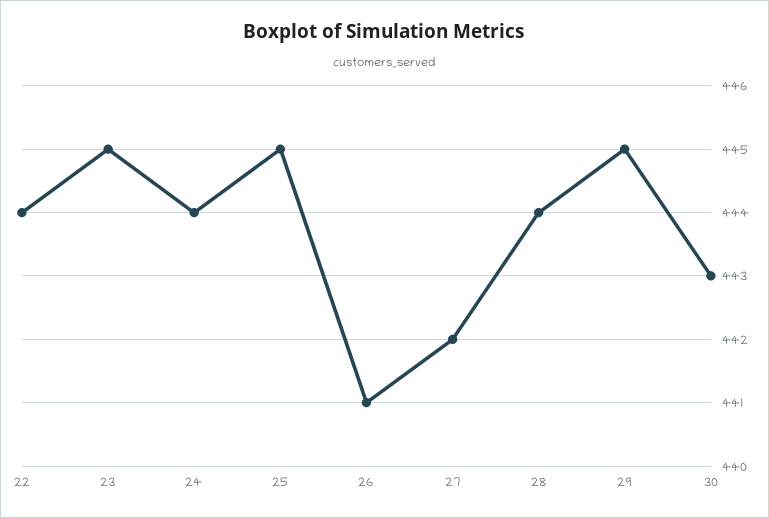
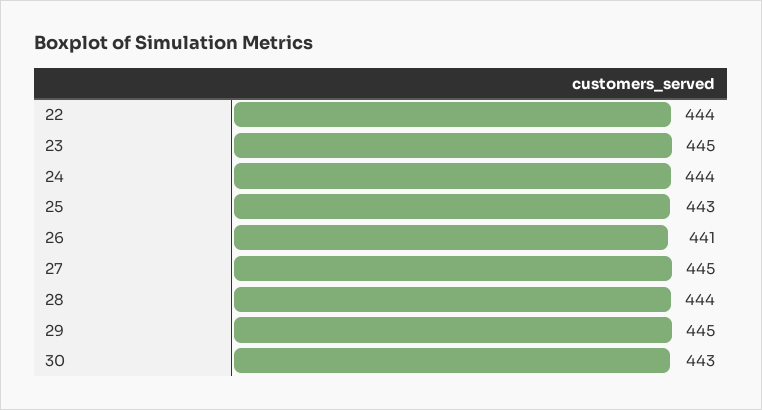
  {
    "22": 444,
    "23": 445,
    "24": 444,
-   "25": 445,
+   "25": 443,
    "26": 441,
-   "27": 442,
+   "27": 445,
    "28": 444,
    "29": 445,
    "30": 443
  }

